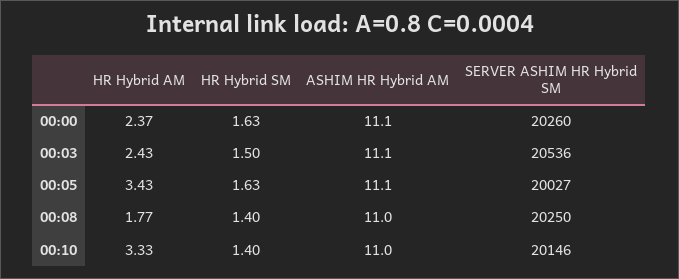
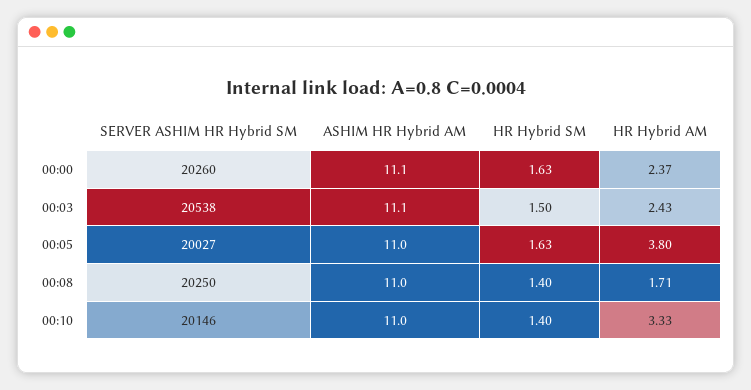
  {
    "HR Hybrid AM": {
      "00:00": 2.37,
      "00:03": 2.43,
-     "00:05": 3.43,
+     "00:05": 3.8,
-     "00:08": 1.77,
+     "00:08": 1.71,
      "00:10": 3.33
    },
    "HR Hybrid SM": {
      "00:00": 1.63,
      "00:03": 1.5,
      "00:05": 1.63,
      "00:08": 1.4,
      "00:10": 1.4
    },
    "ASHIM HR Hybrid AM": {
      "00:00": 11.1,
      "00:03": 11.1,
-     "00:05": 11.1,
+     "00:05": 11,
      "00:08": 11,
      "00:10": 11
    },
    "SERVER ASHIM HR Hybrid SM": {
      "00:00": 20260,
-     "00:03": 20536,
+     "00:03": 20538,
      "00:05": 20027,
      "00:08": 20250,
      "00:10": 20146
    }
  }

